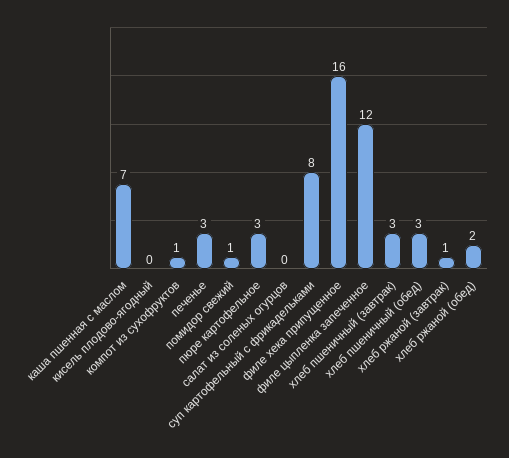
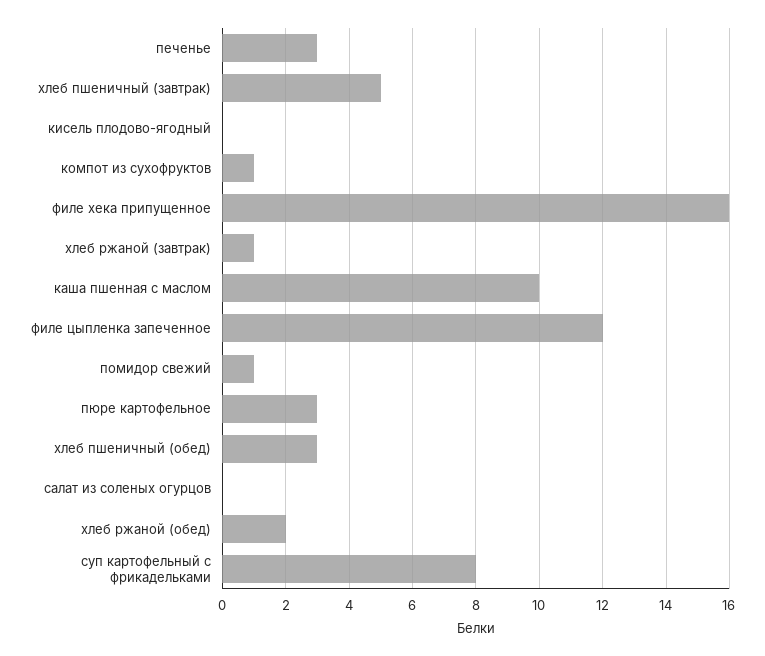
  {
-   "каша пшенная с маслом": 7,
+   "каша пшенная с маслом": 10,
    "кисель плодово-ягодный": 0,
    "компот из сухофруктов": 1,
    "печенье": 3,
    "помидор свежий": 1,
    "пюре картофельное": 3,
    "салат из соленых огурцов": 0,
    "суп картофельный с фрикадельками": 8,
    "филе хека припущенное": 16,
    "филе цыпленка запеченное": 12,
-   "хлеб пшеничный (завтрак)": 3,
+   "хлеб пшеничный (завтрак)": 5,
    "хлеб пшеничный (обед)": 3,
    "хлеб ржаной (завтрак)": 1,
    "хлеб ржаной (обед)": 2
  }

